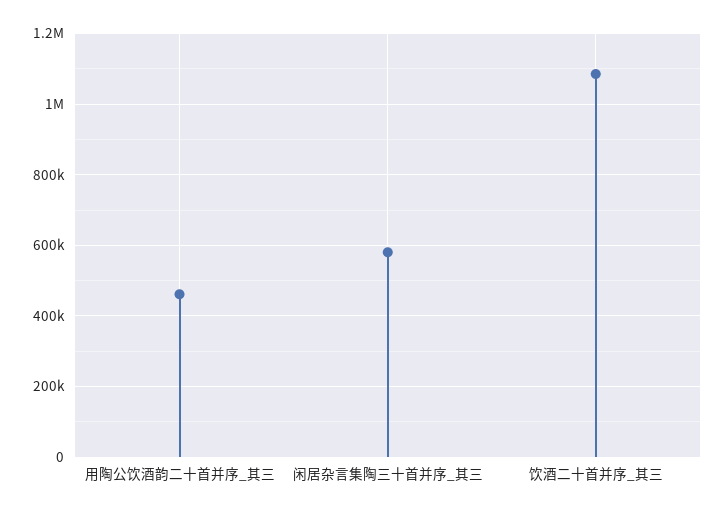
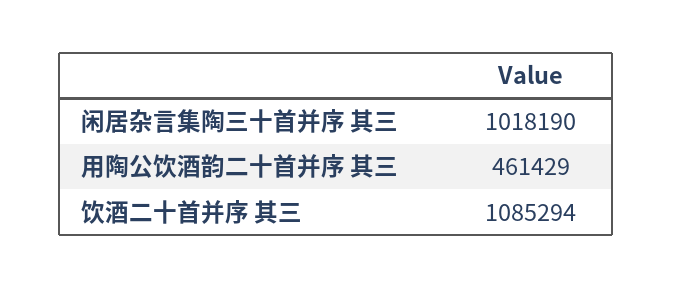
  {
    "用陶公饮酒韵二十首并序_其三": 461429,
-   "闲居杂言集陶三十首并序_其三": 580000,
+   "闲居杂言集陶三十首并序_其三": 1018190,
    "饮酒二十首并序_其三": 1085294
  }

